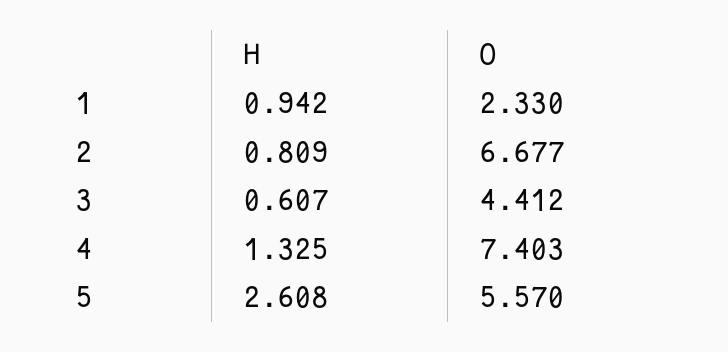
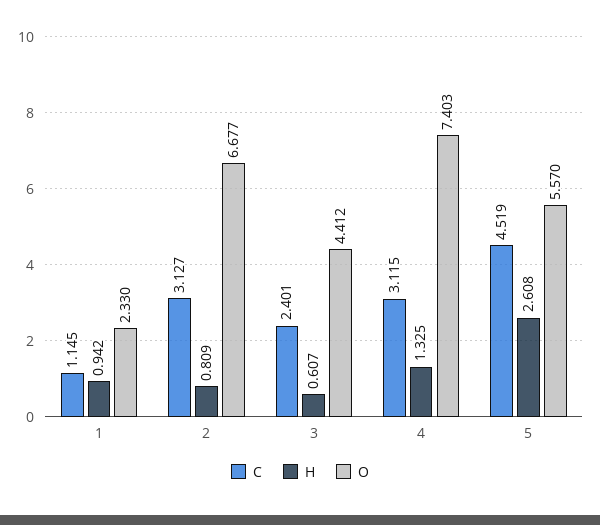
  {
    "H": {
      "1": 0.942,
      "2": 0.809,
      "3": 0.607,
      "4": 1.325,
      "5": 2.608
    },
    "O": {
      "1": 2.33,
      "2": 6.677,
      "3": 4.412,
      "4": 7.403,
      "5": 5.57
-   }
+   },
+   "C": {
+     "1": 1.145,
+     "2": 3.127,
+     "3": 2.401,
+     "4": 3.115,
+     "5": 4.519
+   }
  }

